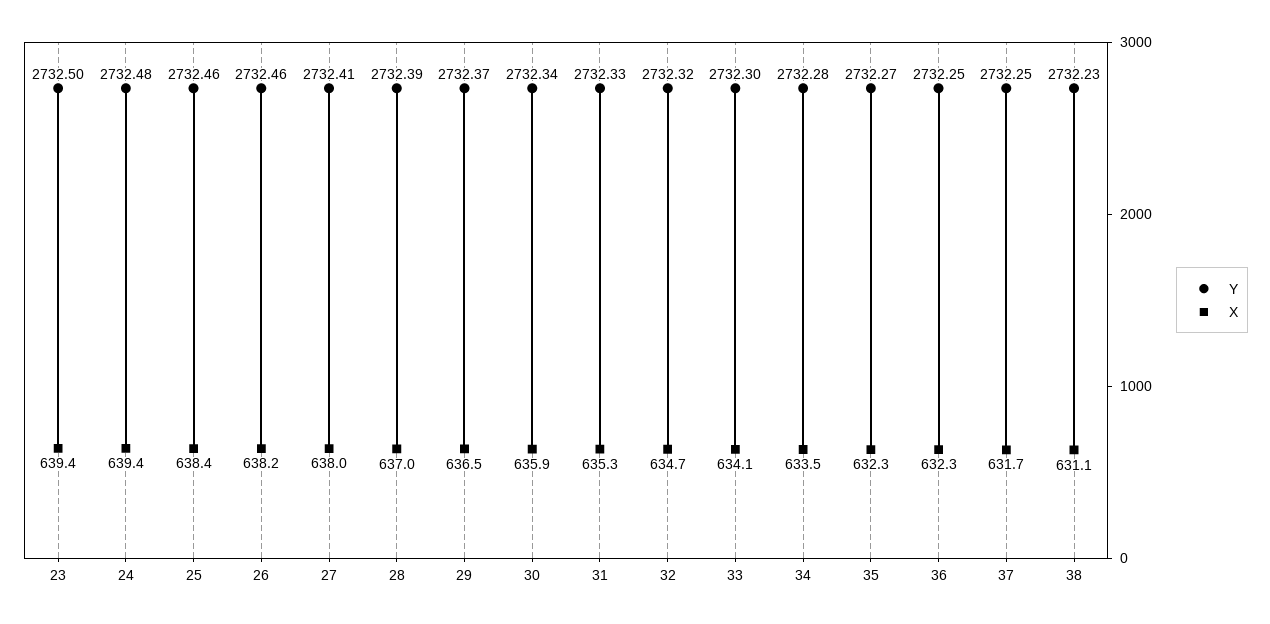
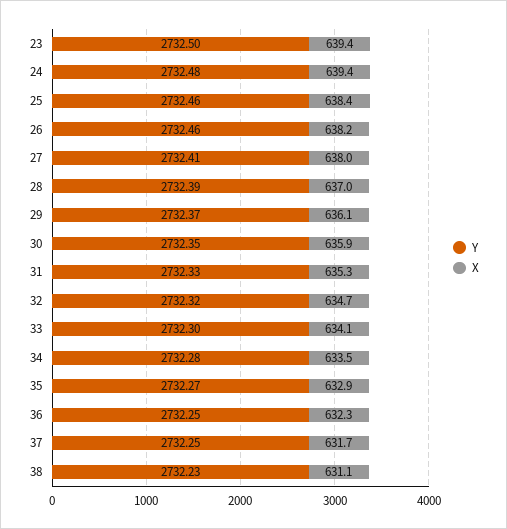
  {
    "Y": {
      "23": 2732.5,
      "24": 2732.48,
      "25": 2732.46,
      "26": 2732.46,
      "27": 2732.41,
      "28": 2732.39,
      "29": 2732.37,
-     "30": 2732.34,
+     "30": 2732.35,
      "31": 2732.33,
      "32": 2732.32,
      "33": 2732.3,
      "34": 2732.28,
      "35": 2732.27,
      "36": 2732.25,
      "37": 2732.25,
      "38": 2732.23
    },
    "X": {
      "23": 639.4,
      "24": 639.4,
      "25": 638.4,
      "26": 638.2,
      "27": 638,
      "28": 637,
-     "29": 636.5,
+     "29": 636.1,
      "30": 635.9,
      "31": 635.3,
      "32": 634.7,
      "33": 634.1,
      "34": 633.5,
-     "35": 632.3,
+     "35": 632.9,
      "36": 632.3,
      "37": 631.7,
      "38": 631.1
    }
  }

